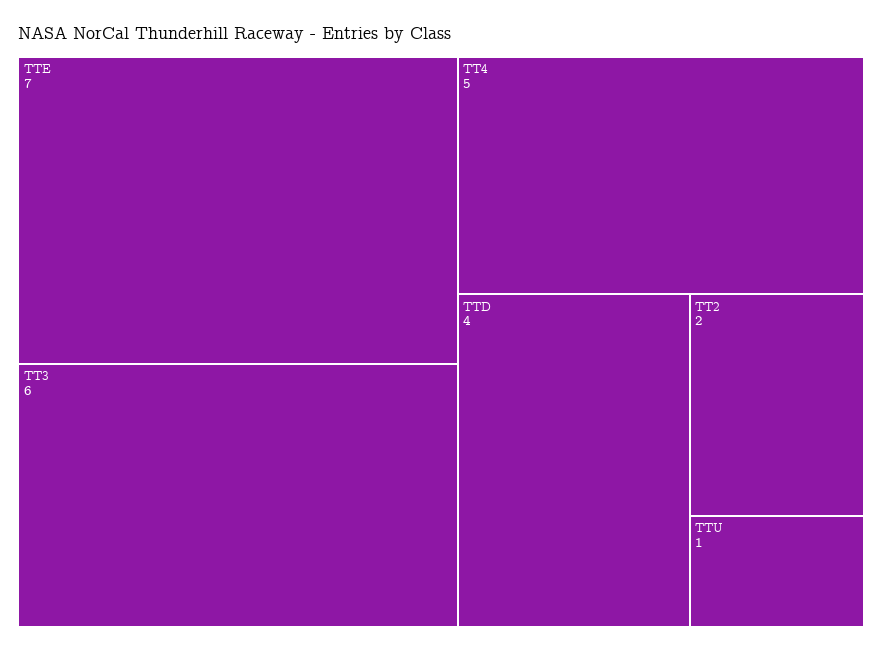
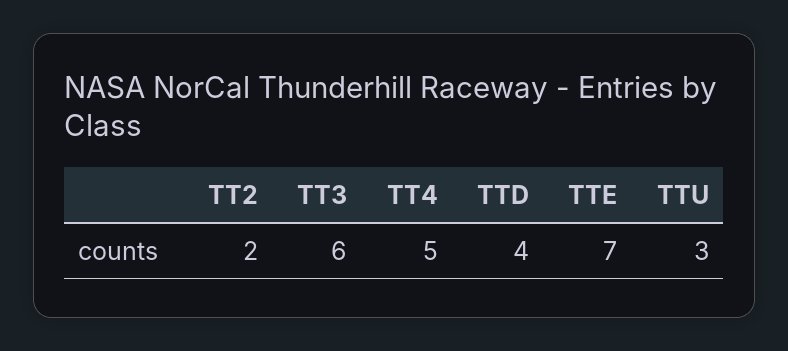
  {
    "TTE": 7,
    "TT3": 6,
    "TT4": 5,
    "TTD": 4,
    "TT2": 2,
-   "TTU": 1
+   "TTU": 3
  }

